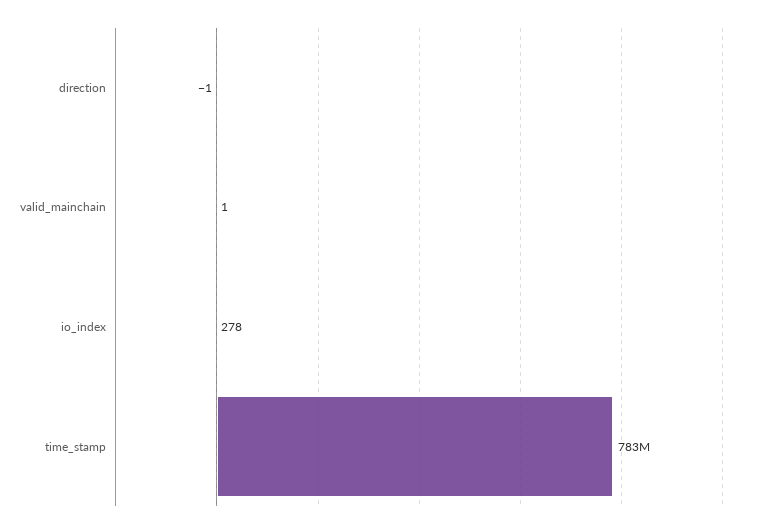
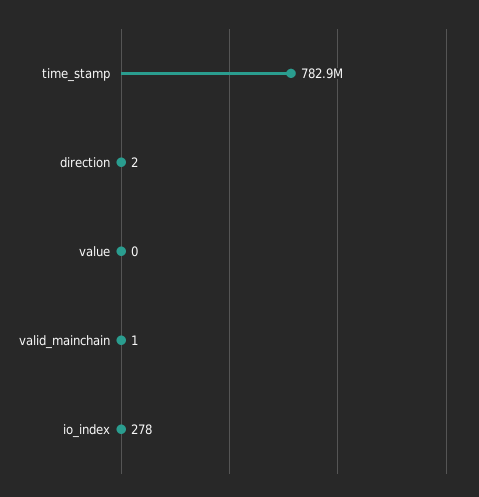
  {
-   "direction": -1,
+   "direction": 2,
    "valid_mainchain": 1,
    "io_index": 278,
-   "time_stamp": 782900000
+   "time_stamp": 782900000,
+   "value": 0
  }

